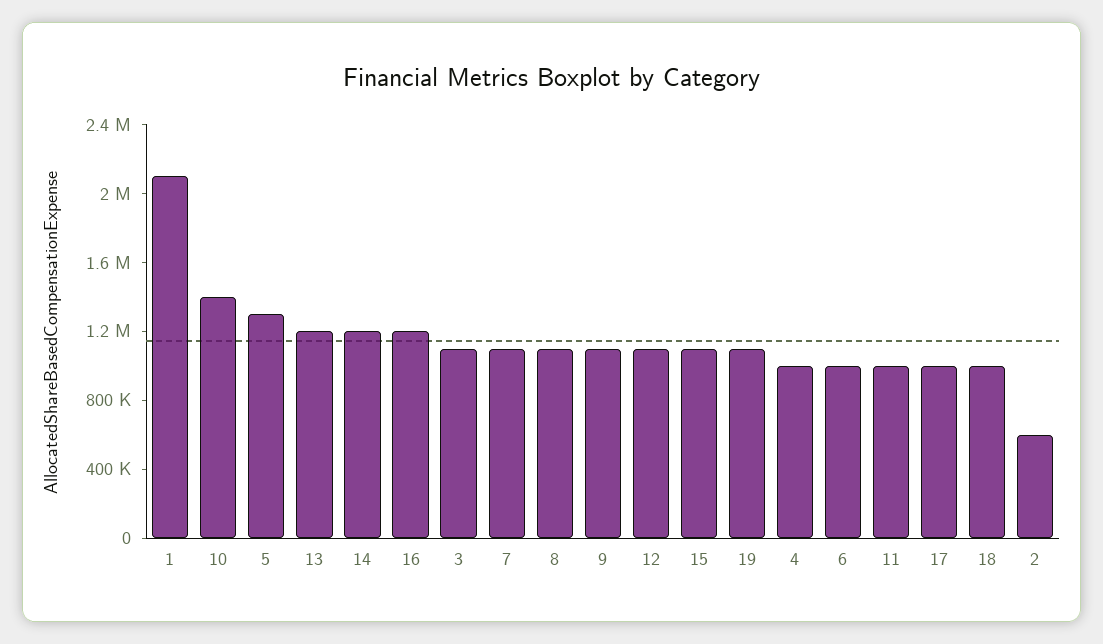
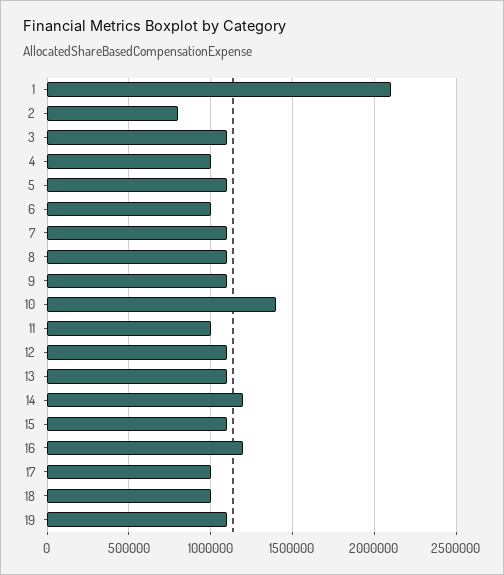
  {
    "1": 2100000,
    "10": 1400000,
-   "5": 1300000,
+   "5": 1100000,
-   "13": 1200000,
+   "13": 1100000,
    "14": 1200000,
    "16": 1200000,
    "3": 1100000,
    "7": 1100000,
    "8": 1100000,
    "9": 1100000,
    "12": 1100000,
    "15": 1100000,
    "19": 1100000,
    "4": 1000000,
    "6": 1000000,
    "11": 1000000,
    "17": 1000000,
    "18": 1000000,
-   "2": 600000
+   "2": 800000
  }

